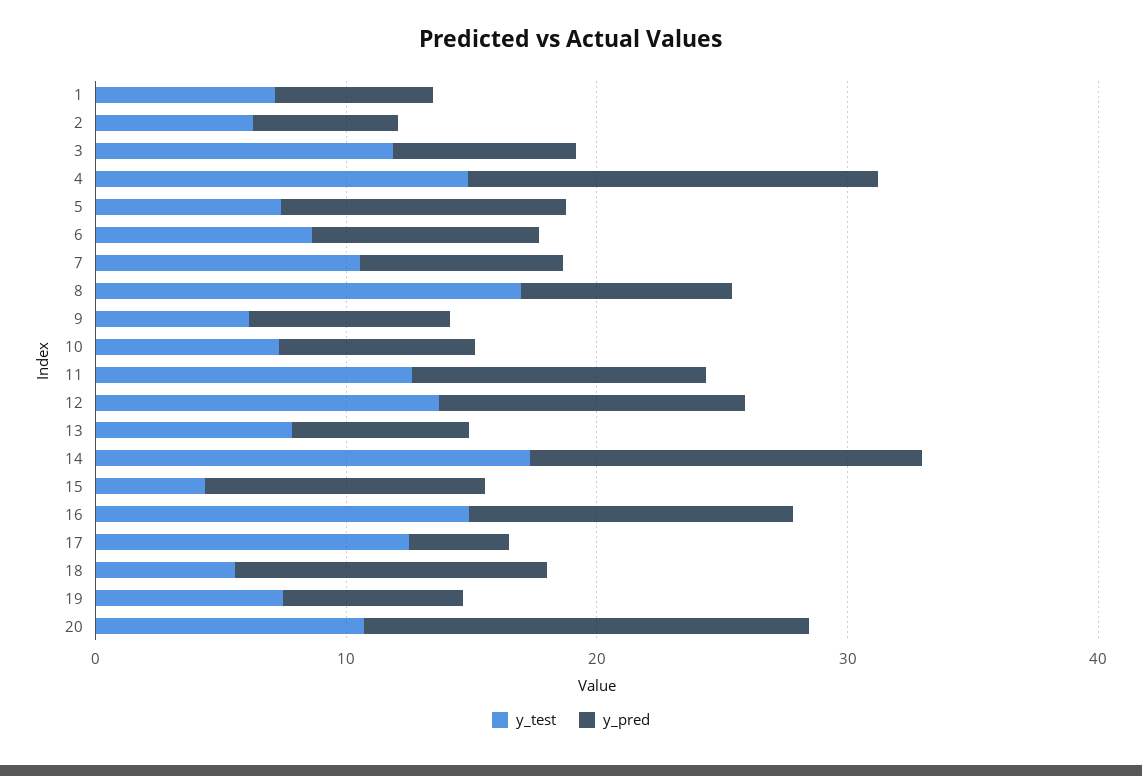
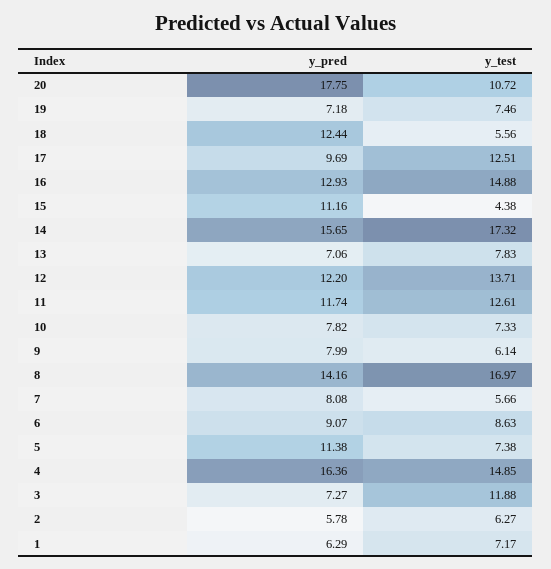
  {
    "y_test": {
      "1": 7.17,
      "2": 6.27,
      "3": 11.88,
      "4": 14.85,
      "5": 7.38,
      "6": 8.63,
-     "7": 10,
+     "7": 5.66,
      "8": 16.97,
      "9": 6.14,
      "10": 7.33,
      "11": 12.61,
      "12": 13.71,
      "13": 7.83,
      "14": 17.32,
      "15": 4.38,
      "16": 14.88,
      "17": 12.51,
      "18": 5.56,
      "19": 7.46,
      "20": 10.72
    },
    "y_pred": {
      "1": 6.29,
      "2": 5.78,
      "3": 7.27,
      "4": 16.36,
      "5": 11.38,
      "6": 9.07,
      "7": 8.08,
-     "8": 8,
+     "8": 14.16,
      "9": 7.99,
      "10": 7.82,
      "11": 11.74,
      "12": 12.2,
      "13": 7.06,
      "14": 15.65,
      "15": 11.16,
      "16": 12.93,
-     "17": 4,
+     "17": 9.69,
      "18": 12.44,
      "19": 7.18,
      "20": 17.75
    }
  }

